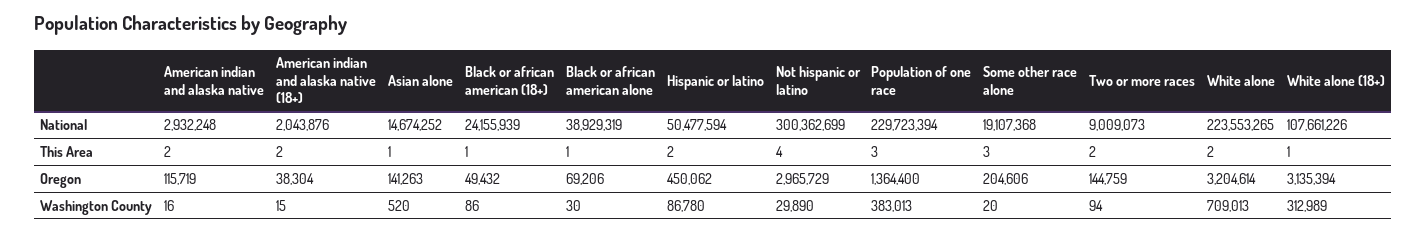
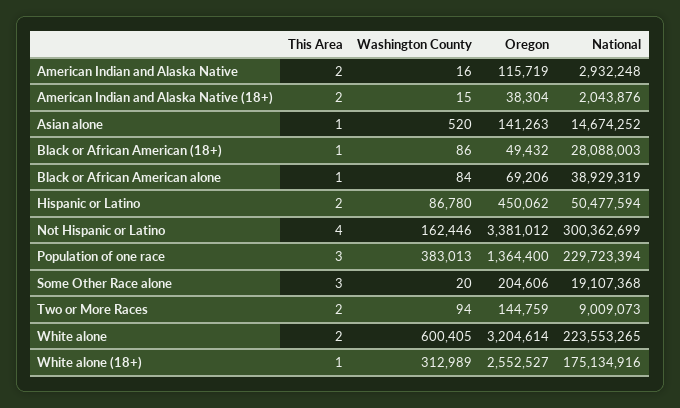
  {
    "American indian and alaska native": {
      "National": 2932248,
      "This Area": 2,
      "Oregon": 115719,
      "Washington County": 16
    },
    "American indian and alaska native (18+)": {
      "National": 2043876,
      "This Area": 2,
      "Oregon": 38304,
      "Washington County": 15
    },
    "Asian alone": {
      "National": 14674252,
      "This Area": 1,
      "Oregon": 141263,
      "Washington County": 520
    },
    "Black or african american (18+)": {
-     "National": 24155939,
+     "National": 28088003,
      "This Area": 1,
      "Oregon": 49432,
      "Washington County": 86
    },
    "Black or african american alone": {
      "National": 38929319,
      "This Area": 1,
      "Oregon": 69206,
-     "Washington County": 30
+     "Washington County": 84
    },
    "Hispanic or latino": {
      "National": 50477594,
      "This Area": 2,
      "Oregon": 450062,
      "Washington County": 86780
    },
    "Not hispanic or latino": {
      "National": 300362699,
      "This Area": 4,
-     "Oregon": 2965729,
+     "Oregon": 3381012,
-     "Washington County": 29890
+     "Washington County": 162446
    },
    "Population of one race": {
      "National": 229723394,
      "This Area": 3,
      "Oregon": 1364400,
      "Washington County": 383013
    },
    "Some other race alone": {
      "National": 19107368,
      "This Area": 3,
      "Oregon": 204606,
      "Washington County": 20
    },
    "Two or more races": {
      "National": 9009073,
      "This Area": 2,
      "Oregon": 144759,
      "Washington County": 94
    },
    "White alone": {
      "National": 223553265,
      "This Area": 2,
      "Oregon": 3204614,
-     "Washington County": 709013
+     "Washington County": 600405
    },
    "White alone (18+)": {
-     "National": 107661226,
+     "National": 175134916,
      "This Area": 1,
-     "Oregon": 3135394,
+     "Oregon": 2552527,
      "Washington County": 312989
    }
  }

